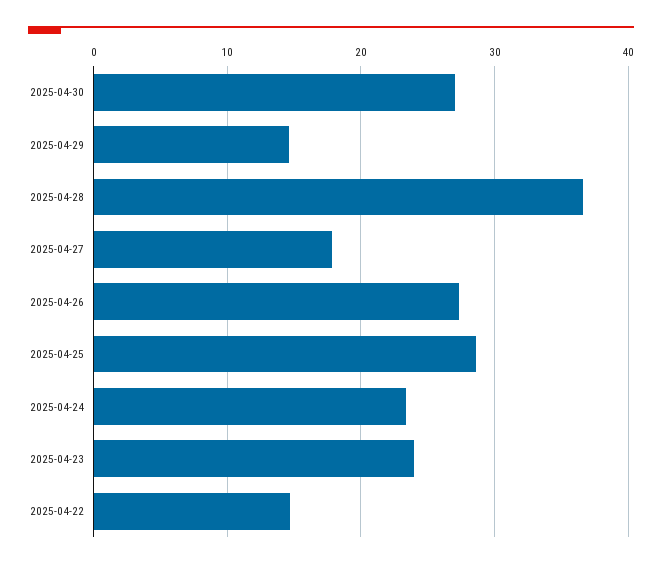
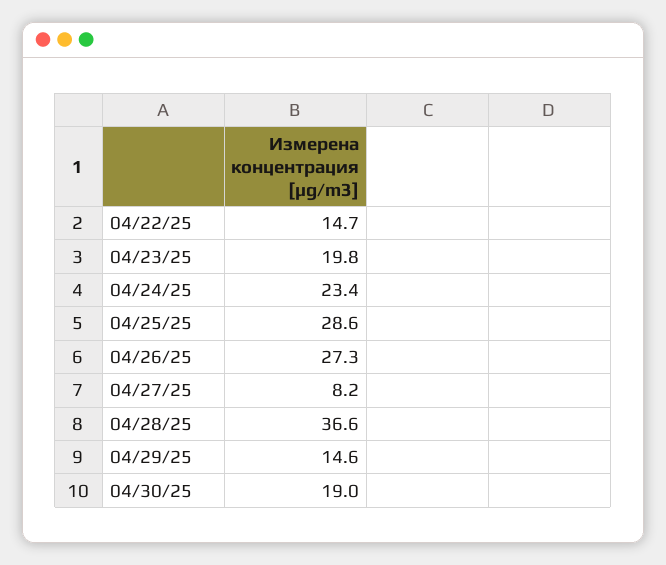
  {
-   "2025-04-30": 27,
+   "2025-04-30": 19,
    "2025-04-29": 14.6,
    "2025-04-28": 36.6,
-   "2025-04-27": 18,
+   "2025-04-27": 8.2,
    "2025-04-26": 27.3,
    "2025-04-25": 28.6,
    "2025-04-24": 23.4,
-   "2025-04-23": 24,
+   "2025-04-23": 19.8,
    "2025-04-22": 14.7
  }

